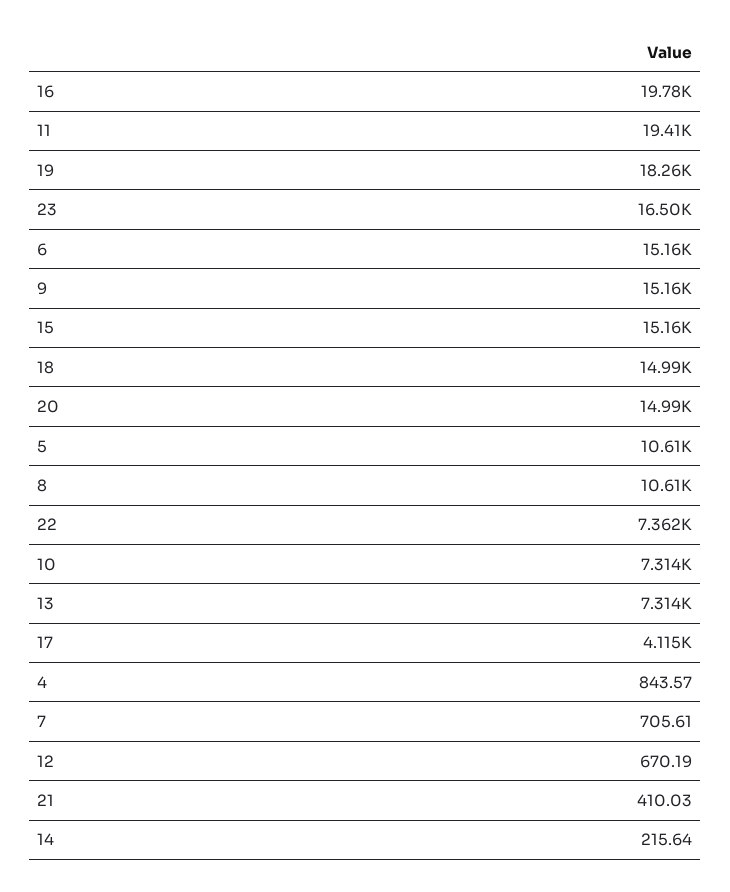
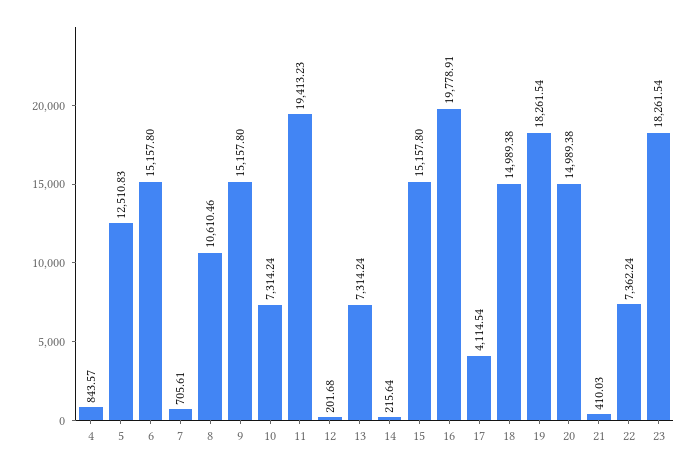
  {
    "16": 19778.91,
    "11": 19413.23,
    "19": 18261.54,
-   "23": 16500,
+   "23": 18261.54,
    "6": 15157.8,
    "9": 15157.8,
    "15": 15157.8,
    "18": 14989.38,
    "20": 14989.38,
-   "5": 10610,
+   "5": 12510.83,
    "8": 10610.46,
    "22": 7362.24,
    "10": 7314.24,
    "13": 7314.24,
    "17": 4114.54,
    "4": 843.57,
    "7": 705.61,
-   "12": 670.19,
+   "12": 201.68,
    "21": 410.03,
    "14": 215.64
  }

